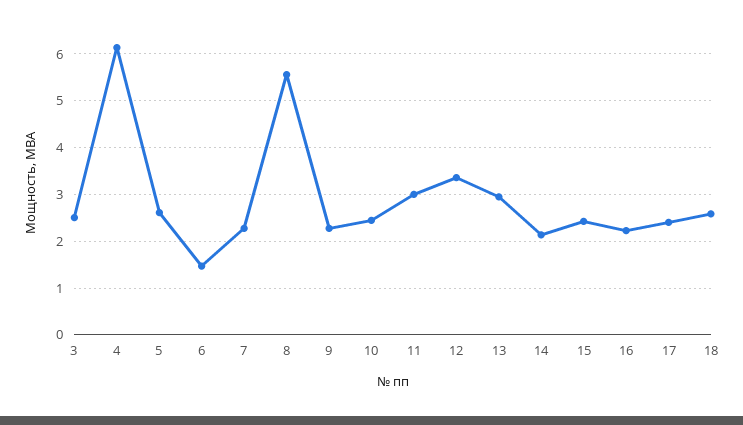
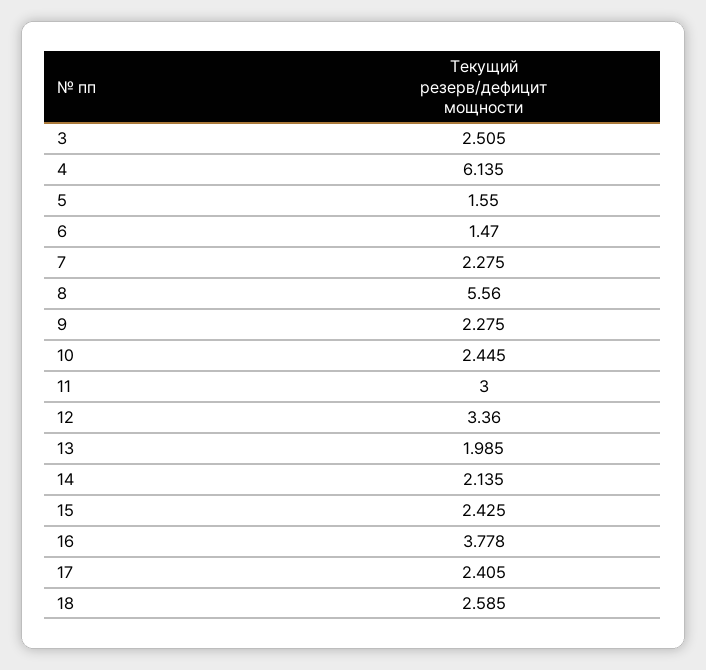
  {
    "3": 2.505,
    "4": 6.135,
-   "5": 2.6,
+   "5": 1.55,
    "6": 1.47,
    "7": 2.275,
    "8": 5.56,
    "9": 2.275,
    "10": 2.445,
    "11": 3,
    "12": 3.36,
-   "13": 3,
+   "13": 1.985,
    "14": 2.135,
    "15": 2.425,
-   "16": 2.2,
+   "16": 3.778,
    "17": 2.405,
    "18": 2.585
  }

